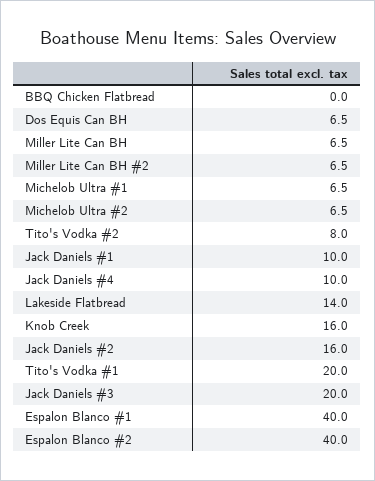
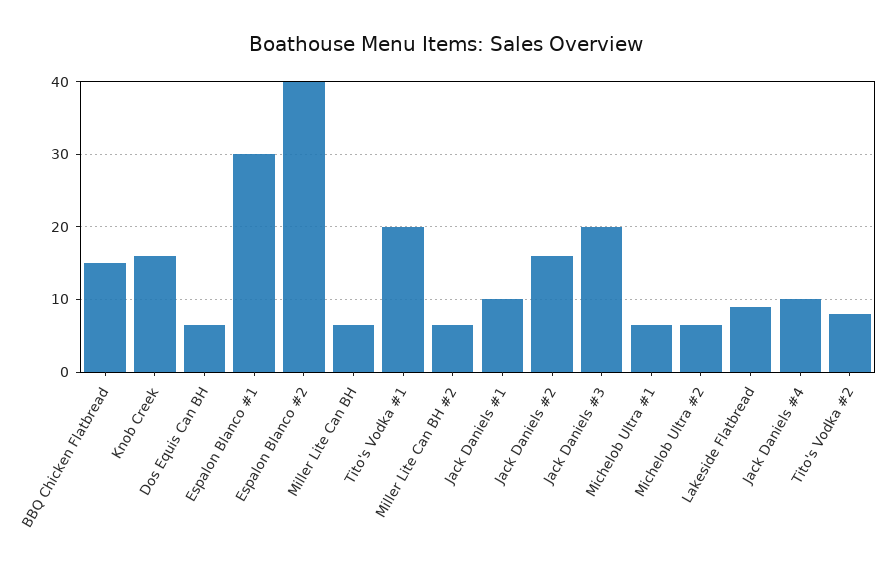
  {
-   "BBQ Chicken Flatbread": 0,
+   "BBQ Chicken Flatbread": 15,
    "Dos Equis Can BH": 6.5,
    "Miller Lite Can BH": 6.5,
    "Miller Lite Can BH #2": 6.5,
    "Michelob Ultra #1": 6.5,
    "Michelob Ultra #2": 6.5,
    "Tito's Vodka #2": 8,
    "Jack Daniels #1": 10,
    "Jack Daniels #4": 10,
-   "Lakeside Flatbread": 14,
+   "Lakeside Flatbread": 9,
    "Knob Creek": 16,
    "Jack Daniels #2": 16,
    "Tito's Vodka #1": 20,
    "Jack Daniels #3": 20,
-   "Espalon Blanco #1": 40,
+   "Espalon Blanco #1": 30,
    "Espalon Blanco #2": 40
  }

